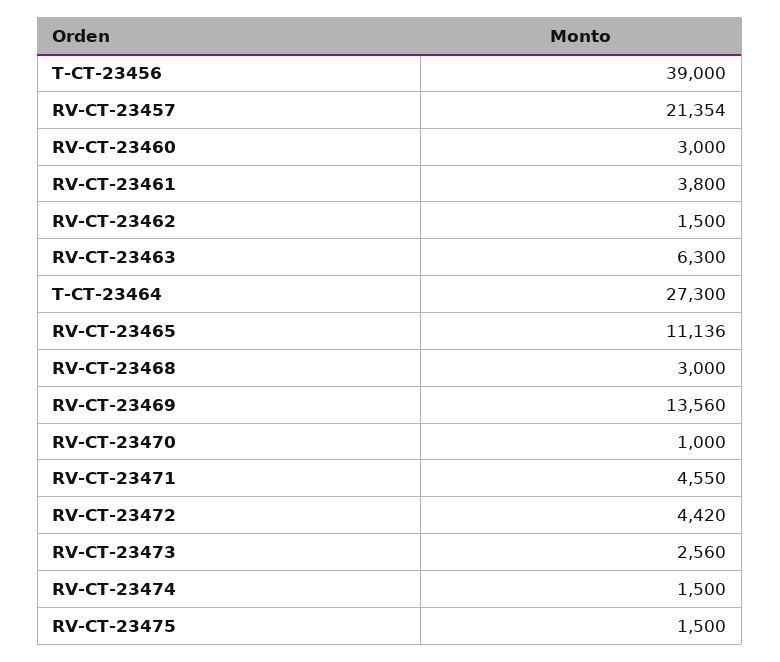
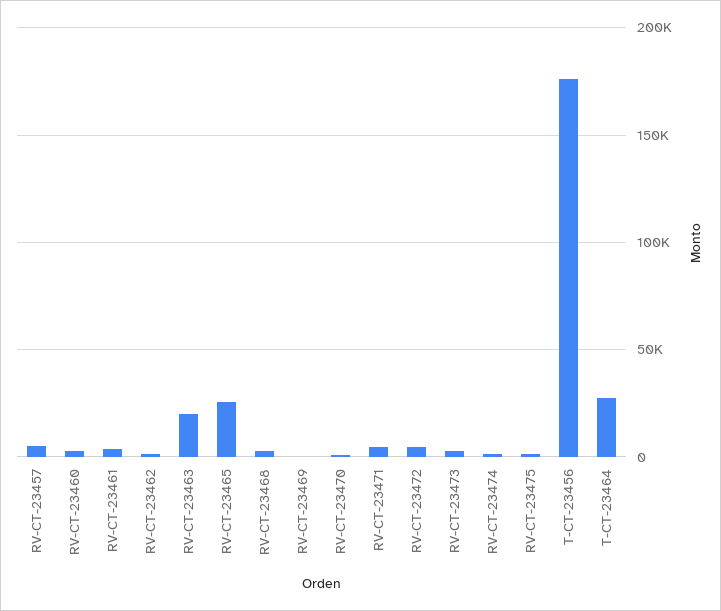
  {
-   "T-CT-23456": 39000,
+   "T-CT-23456": 175000,
-   "RV-CT-23457": 21354,
+   "RV-CT-23457": 5000,
    "RV-CT-23460": 3000,
    "RV-CT-23461": 3800,
    "RV-CT-23462": 1500,
-   "RV-CT-23463": 6300,
+   "RV-CT-23463": 20000,
    "T-CT-23464": 27300,
-   "RV-CT-23465": 11136,
+   "RV-CT-23465": 25000,
    "RV-CT-23468": 3000,
-   "RV-CT-23469": 13560,
+   "RV-CT-23469": 0,
    "RV-CT-23470": 1000,
    "RV-CT-23471": 4550,
    "RV-CT-23472": 4420,
    "RV-CT-23473": 2560,
    "RV-CT-23474": 1500,
    "RV-CT-23475": 1500
  }

